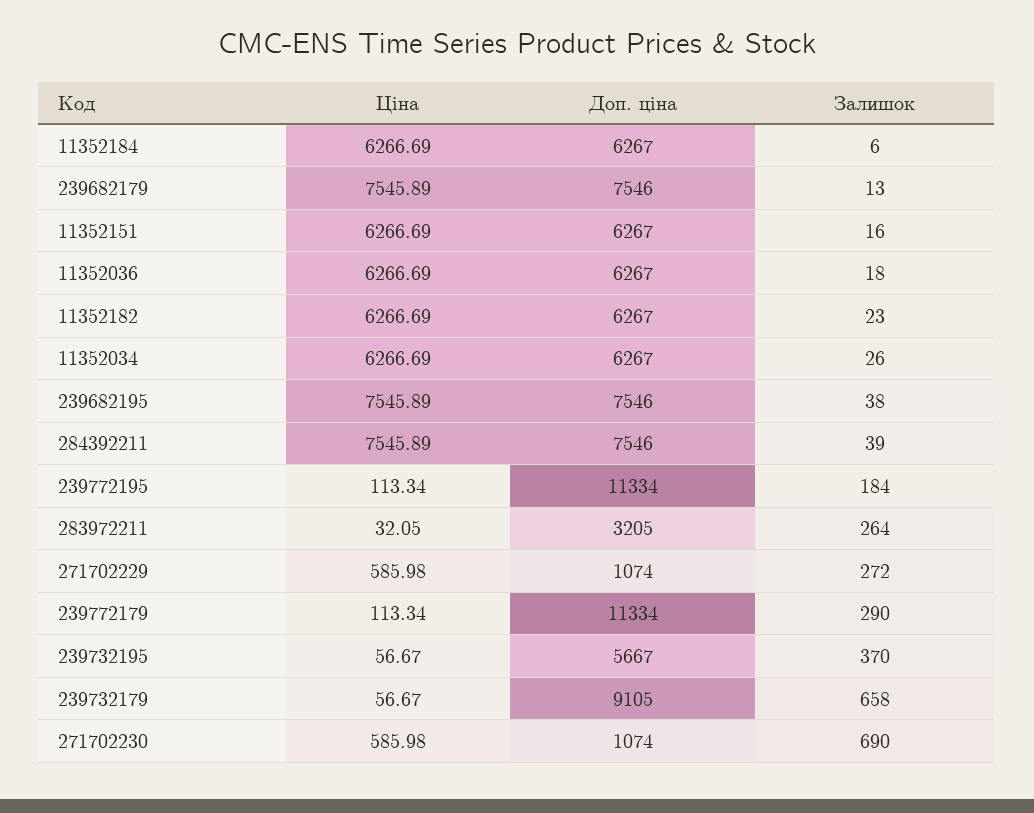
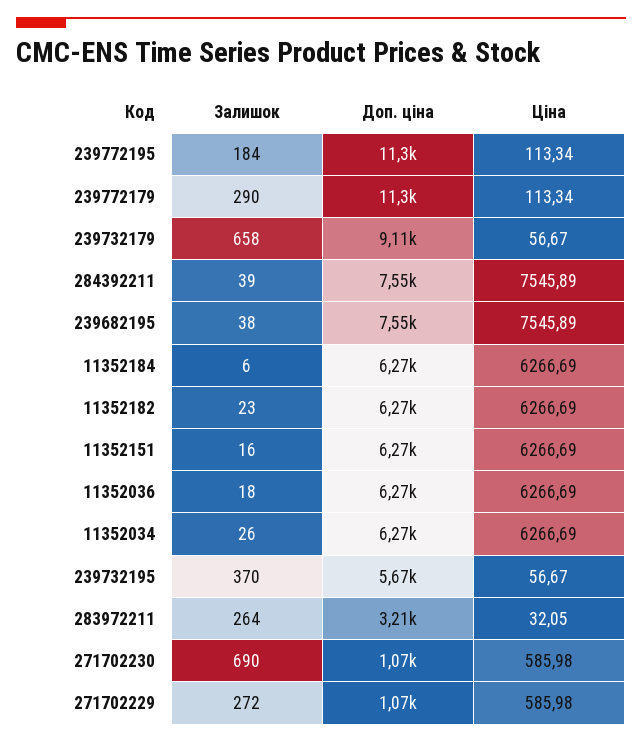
  {
    "Ціна": {
      "11352184": 6266.69,
-     "239682179": 7545.89,
      "11352151": 6266.69,
      "11352036": 6266.69,
      "11352182": 6266.69,
      "11352034": 6266.69,
      "239682195": 7545.89,
      "284392211": 7545.89,
      "239772195": 113.34,
      "283972211": 32.05,
      "271702229": 585.98,
      "239772179": 113.34,
      "239732195": 56.67,
      "239732179": 56.67,
      "271702230": 585.98
    },
    "Доп. ціна": {
      "11352184": 6267,
-     "239682179": 7546,
      "11352151": 6267,
      "11352036": 6267,
      "11352182": 6267,
      "11352034": 6267,
      "239682195": 7546,
      "284392211": 7546,
      "239772195": 11334,
      "283972211": 3205,
      "271702229": 1074,
      "239772179": 11334,
      "239732195": 5667,
      "239732179": 9105,
      "271702230": 1074
    },
    "Залишок": {
      "11352184": 6,
-     "239682179": 13,
      "11352151": 16,
      "11352036": 18,
      "11352182": 23,
      "11352034": 26,
      "239682195": 38,
      "284392211": 39,
      "239772195": 184,
      "283972211": 264,
      "271702229": 272,
      "239772179": 290,
      "239732195": 370,
      "239732179": 658,
      "271702230": 690
    }
  }

